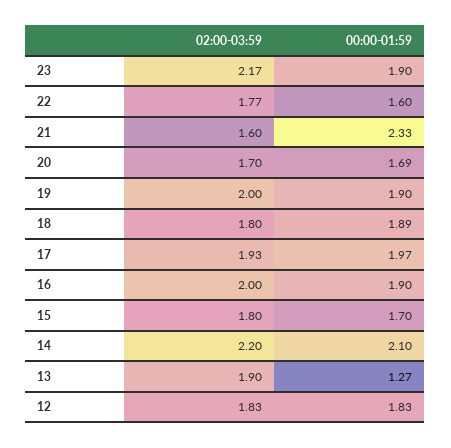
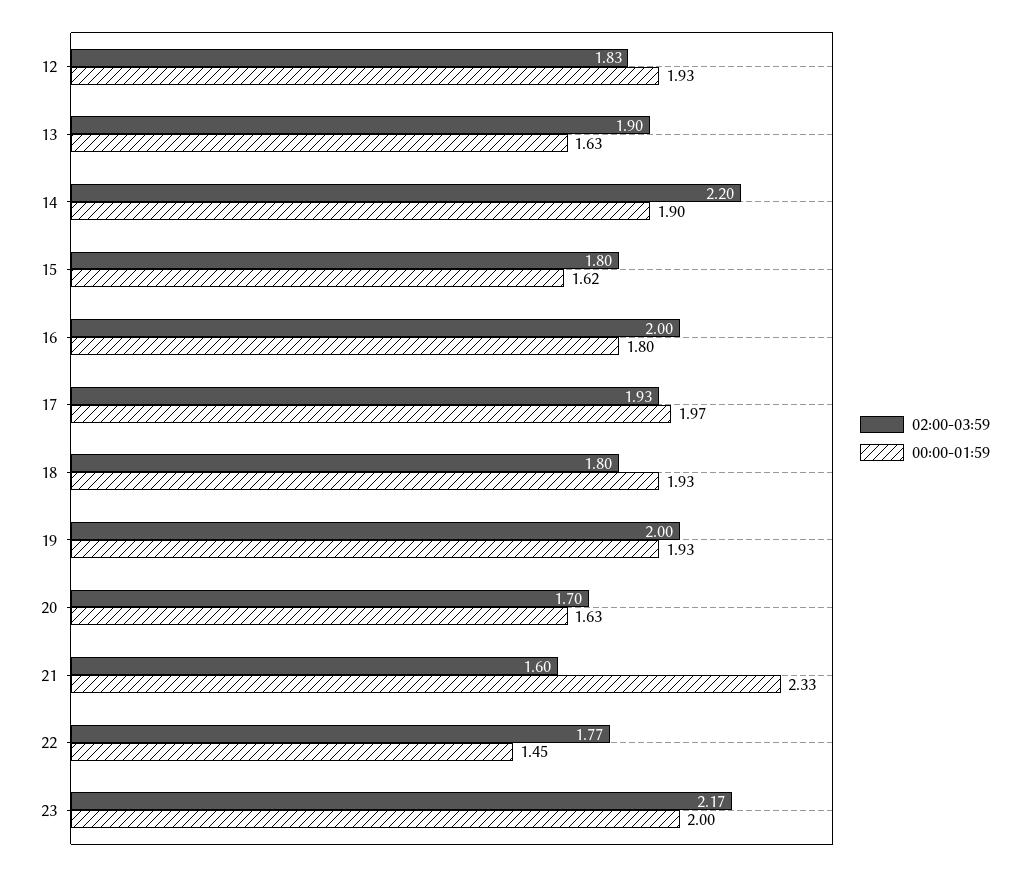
  {
    "02:00-03:59": {
      "23": 2.17,
      "22": 1.77,
      "21": 1.6,
      "20": 1.7,
      "19": 2,
      "18": 1.8,
      "17": 1.93,
      "16": 2,
      "15": 1.8,
      "14": 2.2,
      "13": 1.9,
      "12": 1.83
    },
    "00:00-01:59": {
-     "23": 1.9,
+     "23": 2,
-     "22": 1.6,
+     "22": 1.45,
      "21": 2.33,
-     "20": 1.69,
+     "20": 1.63,
-     "19": 1.9,
+     "19": 1.93,
-     "18": 1.89,
+     "18": 1.93,
      "17": 1.97,
-     "16": 1.9,
+     "16": 1.8,
-     "15": 1.7,
+     "15": 1.62,
-     "14": 2.1,
+     "14": 1.9,
-     "13": 1.27,
+     "13": 1.63,
-     "12": 1.83
+     "12": 1.93
    }
  }

